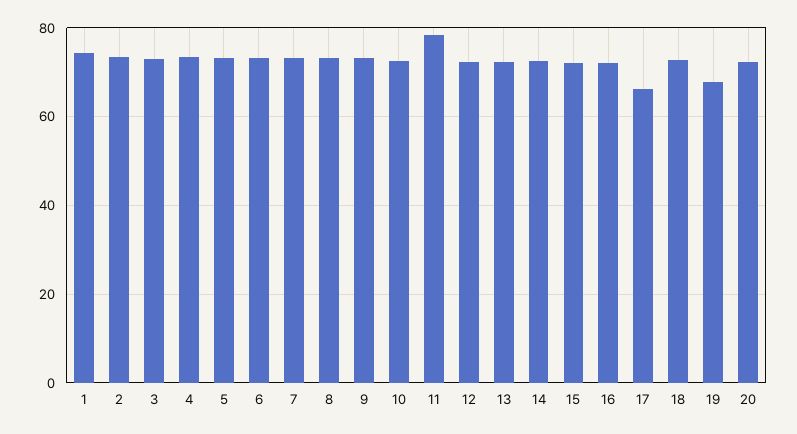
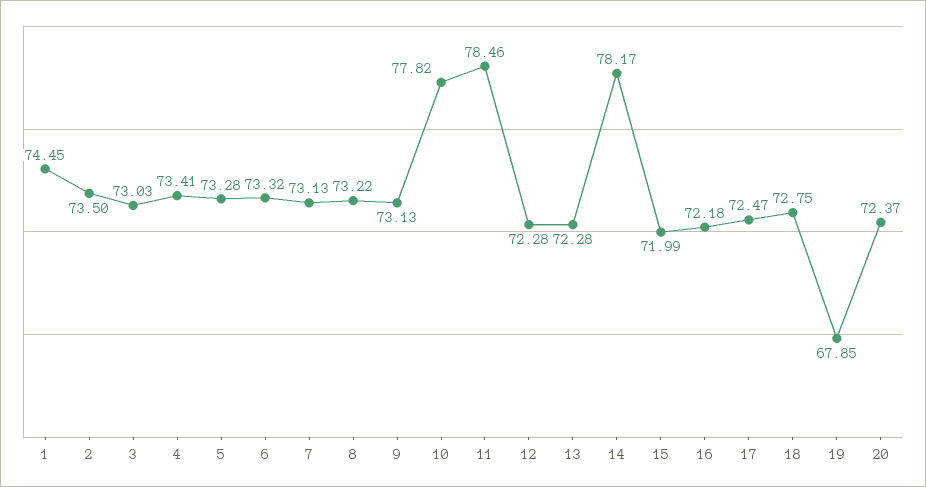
  {
    "1": 74.45,
    "2": 73.5,
    "3": 73.03,
    "4": 73.41,
    "5": 73.28,
    "6": 73.32,
    "7": 73.13,
    "8": 73.22,
    "9": 73.13,
-   "10": 72,
+   "10": 77.82,
    "11": 78.46,
    "12": 72.28,
    "13": 72.28,
-   "14": 72,
+   "14": 78.17,
    "15": 71.99,
    "16": 72.18,
-   "17": 66,
+   "17": 72.47,
    "18": 72.75,
    "19": 67.85,
    "20": 72.37
  }

